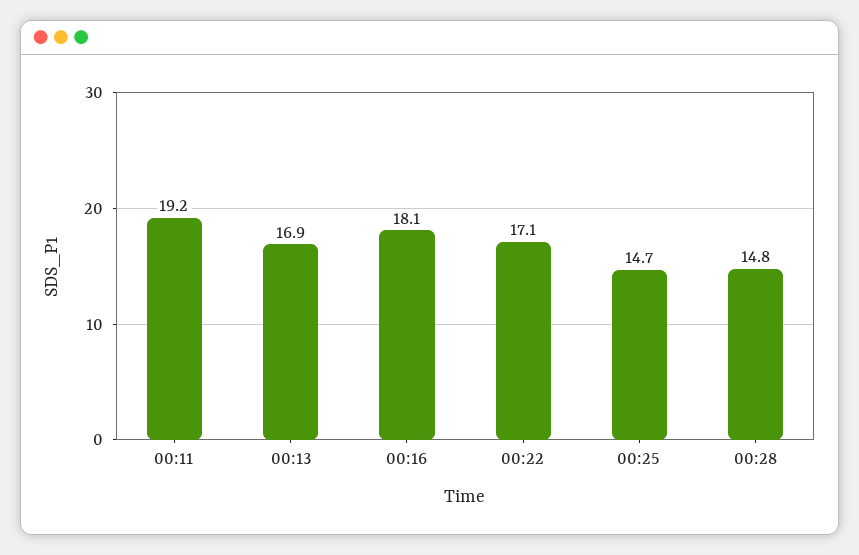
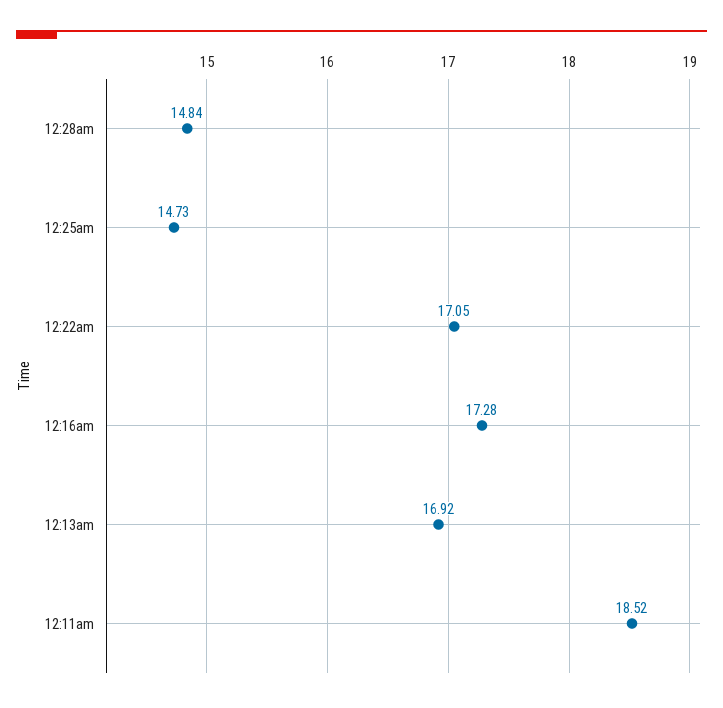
  {
-   "00:11": 19.2,
+   "00:11": 18.52,
    "00:13": 16.92,
-   "00:16": 18.1,
+   "00:16": 17.28,
    "00:22": 17.05,
    "00:25": 14.73,
    "00:28": 14.84
  }

